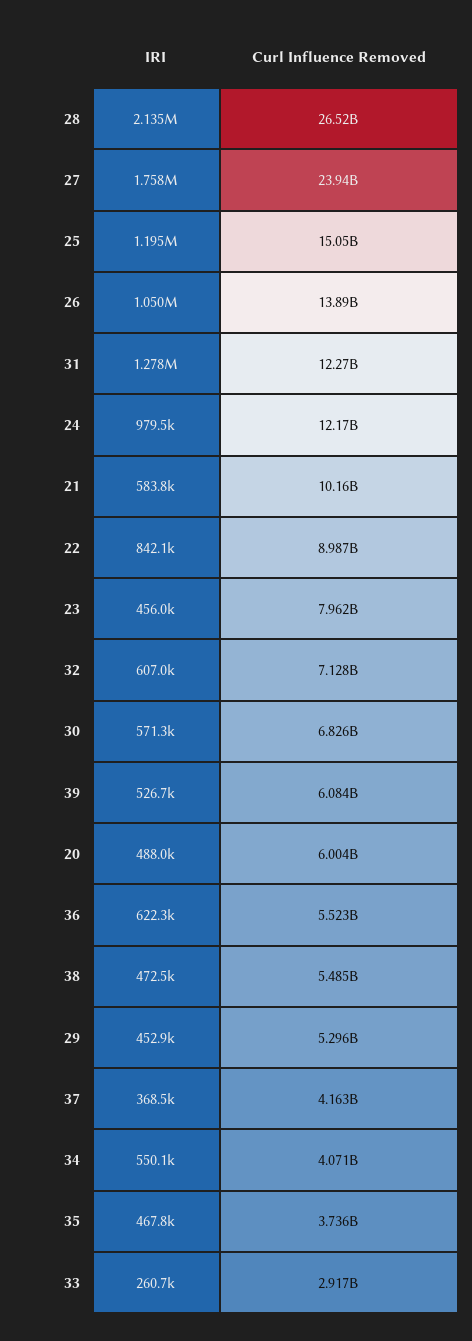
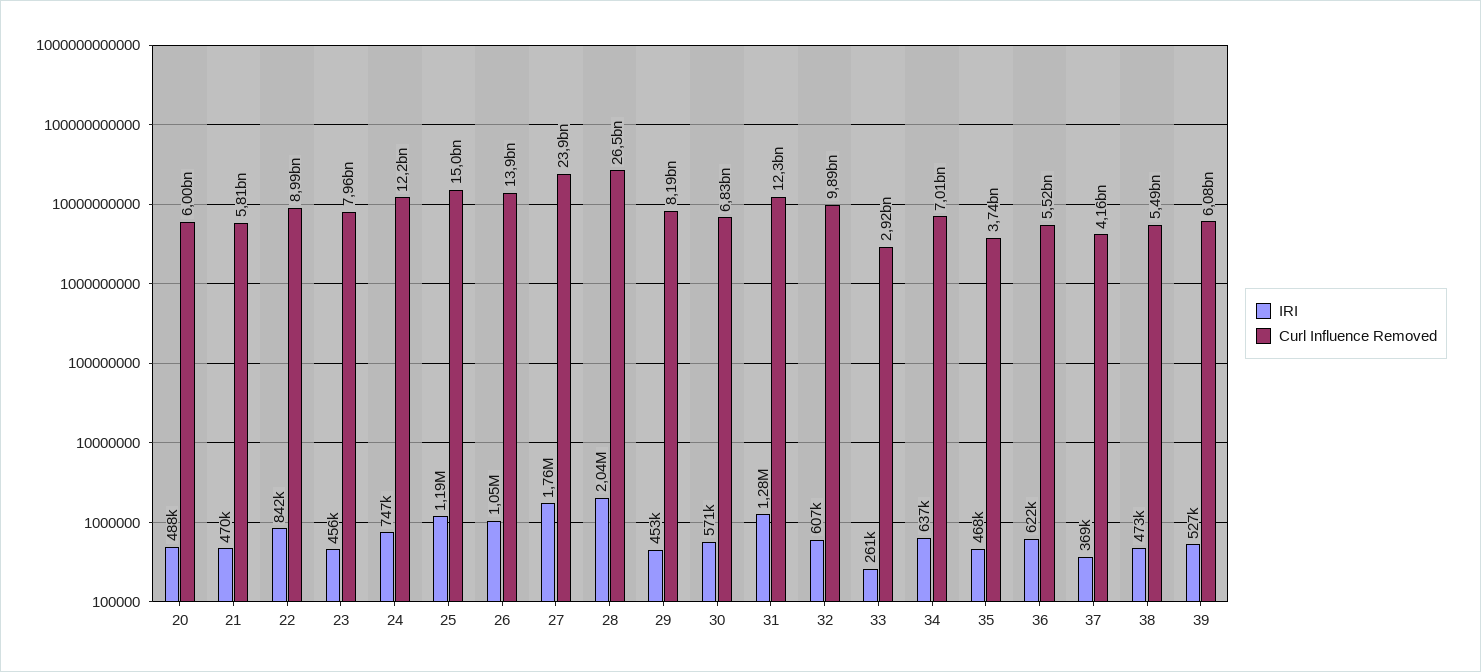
  {
    "IRI": {
-     "28": 2135000,
+     "28": 2040000,
      "27": 1758000,
      "25": 1195000,
      "26": 1050000,
      "31": 1278000,
-     "24": 979500,
+     "24": 747000,
-     "21": 583800,
+     "21": 470000,
      "22": 842100,
      "23": 456000,
      "32": 607000,
      "30": 571300,
      "39": 526700,
      "20": 488000,
      "36": 622300,
      "38": 472500,
      "29": 452900,
      "37": 368500,
-     "34": 550100,
+     "34": 637000,
      "35": 467800,
      "33": 260700
    },
    "Curl Influence Removed": {
      "28": 26520000000,
      "27": 23940000000,
      "25": 15050000000,
      "26": 13890000000,
      "31": 12270000000,
      "24": 12170000000,
-     "21": 10160000000,
+     "21": 5810000000,
      "22": 8987000000,
      "23": 7962000000,
-     "32": 7128000000,
+     "32": 9890000000,
      "30": 6826000000,
      "39": 6084000000,
      "20": 6004000000,
      "36": 5523000000,
      "38": 5485000000,
-     "29": 5296000000,
+     "29": 8190000000,
      "37": 4163000000,
-     "34": 4071000000,
+     "34": 7010000000,
      "35": 3736000000,
      "33": 2917000000
    }
  }

